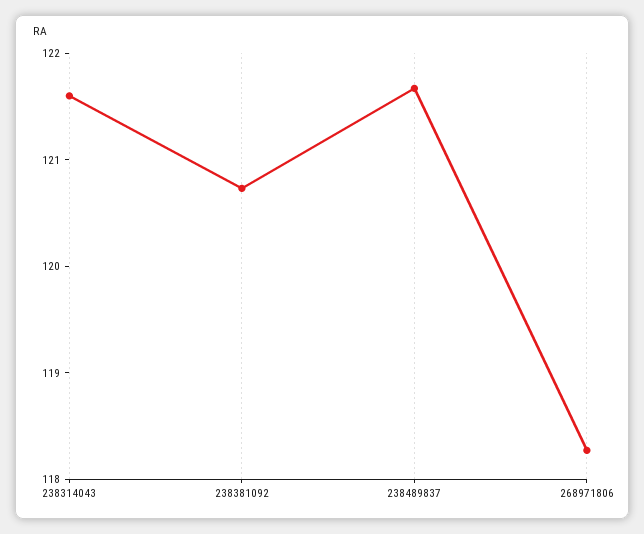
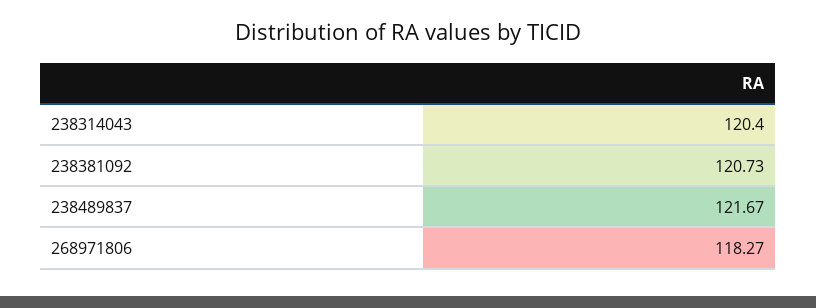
  {
-   "238314043": 121.6,
+   "238314043": 120.4,
    "238381092": 120.73,
    "238489837": 121.67,
    "268971806": 118.27
  }

